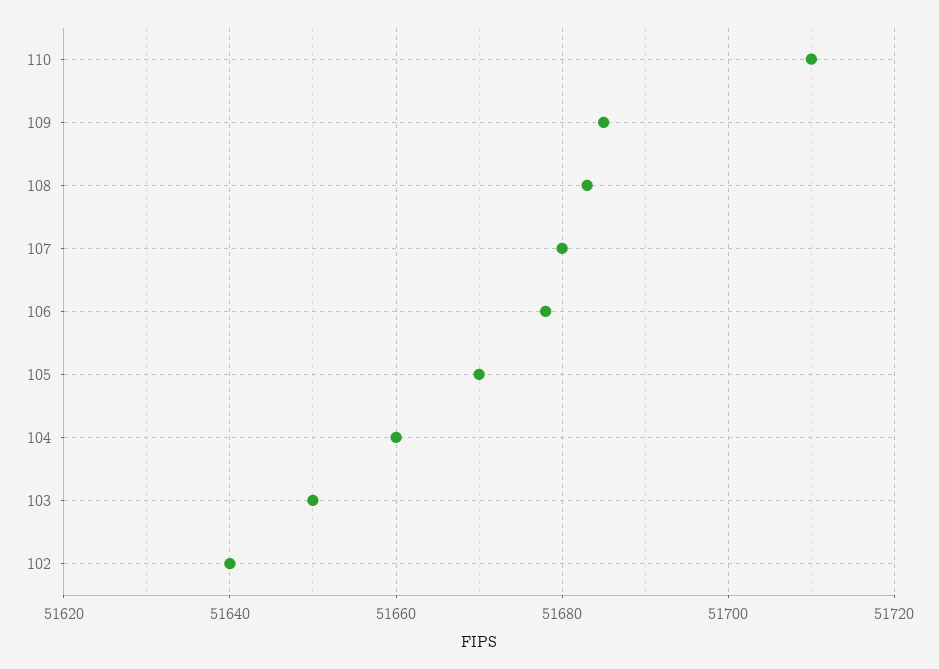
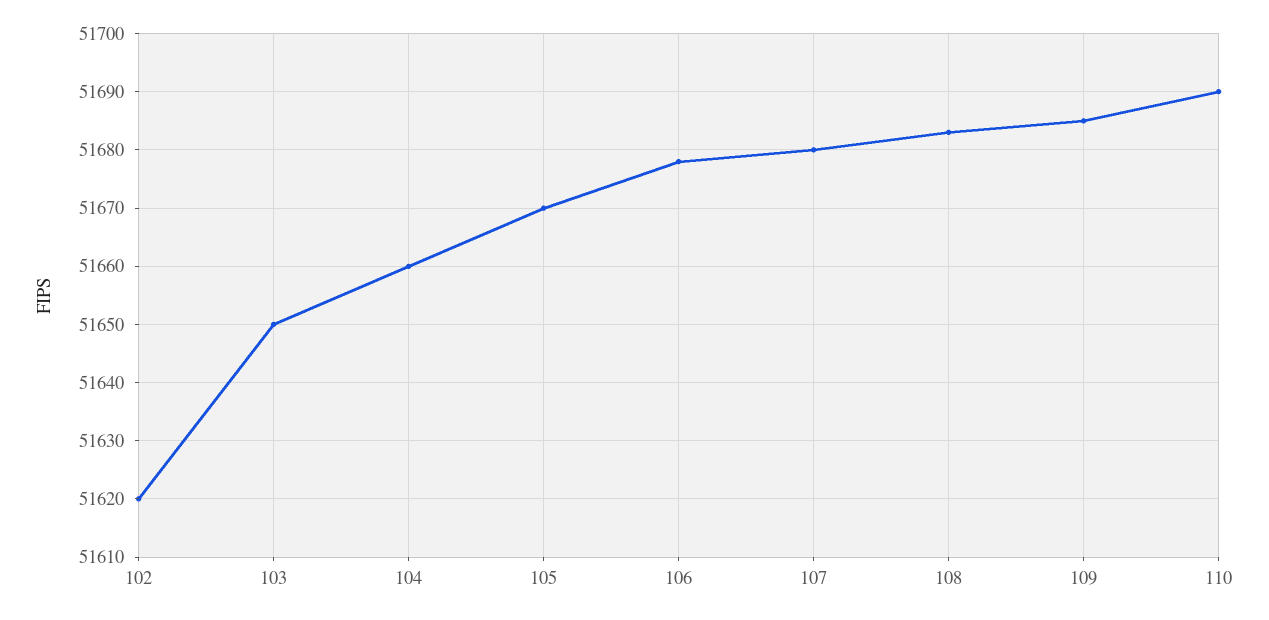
  {
-   "110": 51710,
+   "110": 51690,
    "109": 51685,
    "108": 51685,
    "107": 51680,
    "106": 51680,
    "105": 51670,
    "104": 51660,
    "103": 51650,
-   "102": 51640
+   "102": 51620
  }

